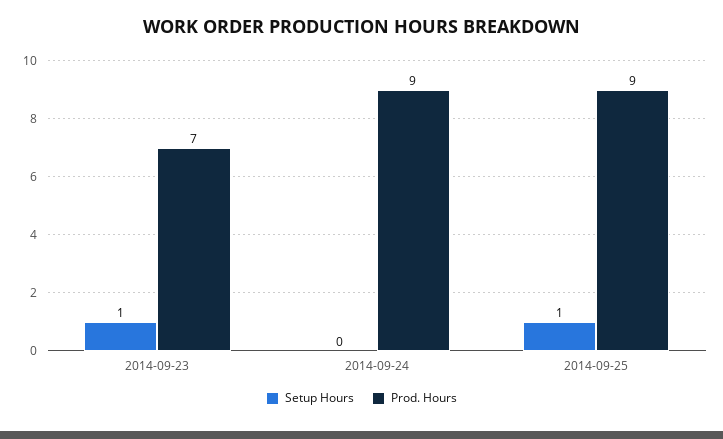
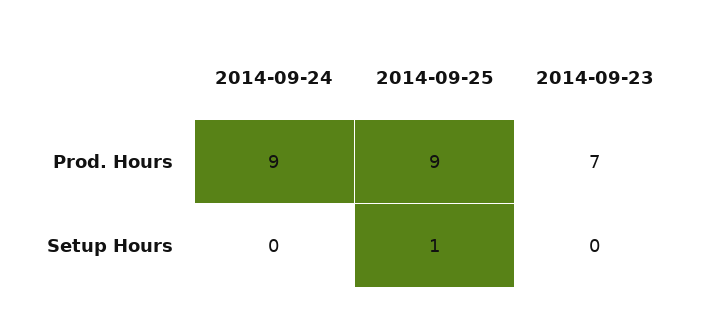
  {
    "Setup Hours": {
-     "2014-09-23": 1,
+     "2014-09-23": 0,
      "2014-09-24": 0,
      "2014-09-25": 1
    },
    "Prod. Hours": {
      "2014-09-23": 7,
      "2014-09-24": 9,
      "2014-09-25": 9
    }
  }

